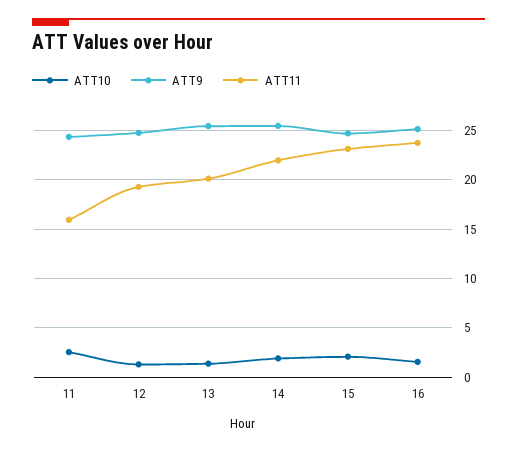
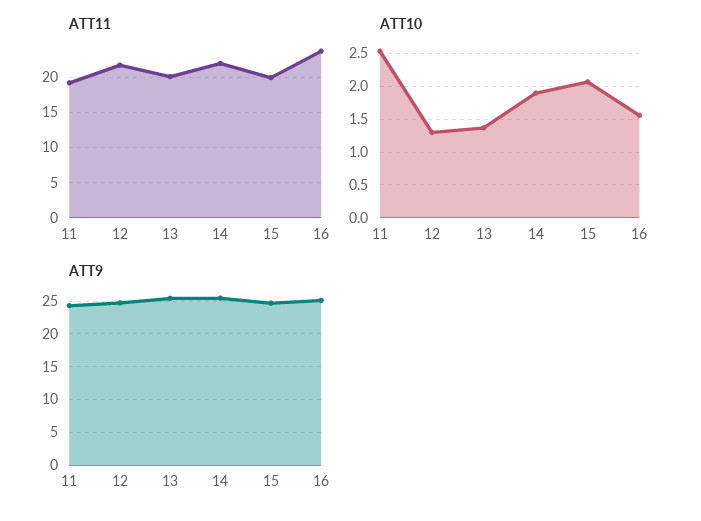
  {
    "ATT10": {
      "11": 2.5,
      "12": 1.3,
      "13": 1.4,
      "14": 1.9,
      "15": 2.1,
      "16": 1.6
    },
    "ATT9": {
      "11": 24,
      "12": 25,
      "13": 25,
      "14": 25,
      "15": 25,
      "16": 25
    },
    "ATT11": {
-     "11": 16,
+     "11": 19,
-     "12": 19,
+     "12": 22,
      "13": 20,
      "14": 22,
-     "15": 23,
+     "15": 20,
      "16": 24
    }
  }

